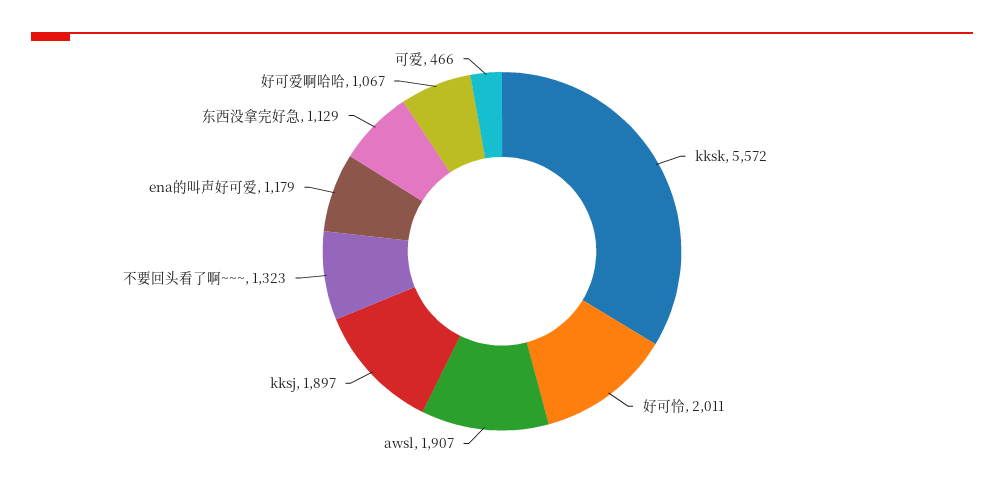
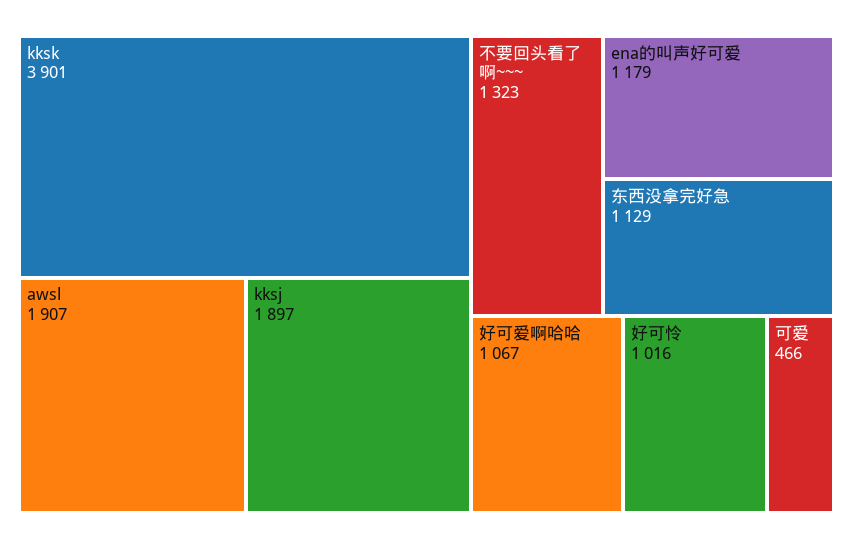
  {
-   "kksk": 5572,
+   "kksk": 3901,
-   "好可怜": 2011,
+   "好可怜": 1016,
    "awsl": 1907,
    "kksj": 1897,
    "不要回头看了啊~~~": 1323,
    "ena的叫声好可爱": 1179,
    "东西没拿完好急": 1129,
    "好可爱啊哈哈": 1067,
    "可爱": 466
  }

